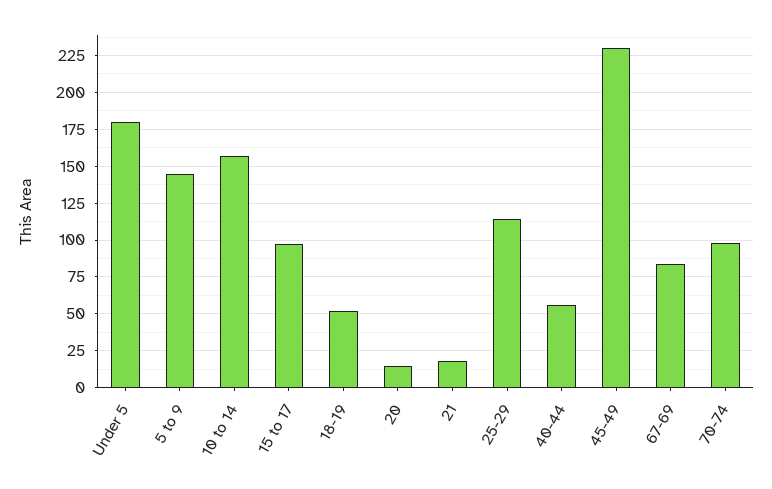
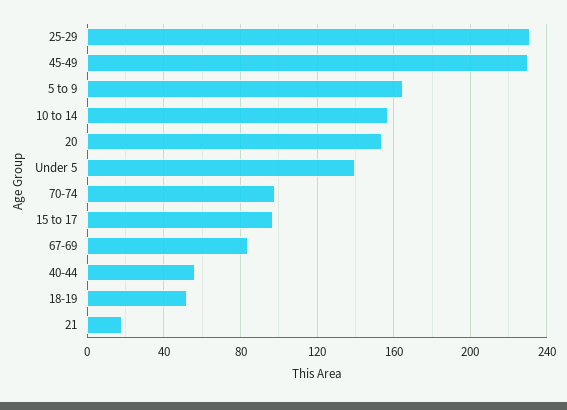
  {
-   "Under 5": 180,
+   "Under 5": 140,
-   "5 to 9": 145,
+   "5 to 9": 165,
    "10 to 14": 155,
    "15 to 17": 95,
    "18-19": 50,
-   "20": 15,
+   "20": 155,
    "21": 20,
-   "25-29": 115,
+   "25-29": 230,
    "40-44": 55,
    "45-49": 230,
    "67-69": 85,
    "70-74": 100
  }

